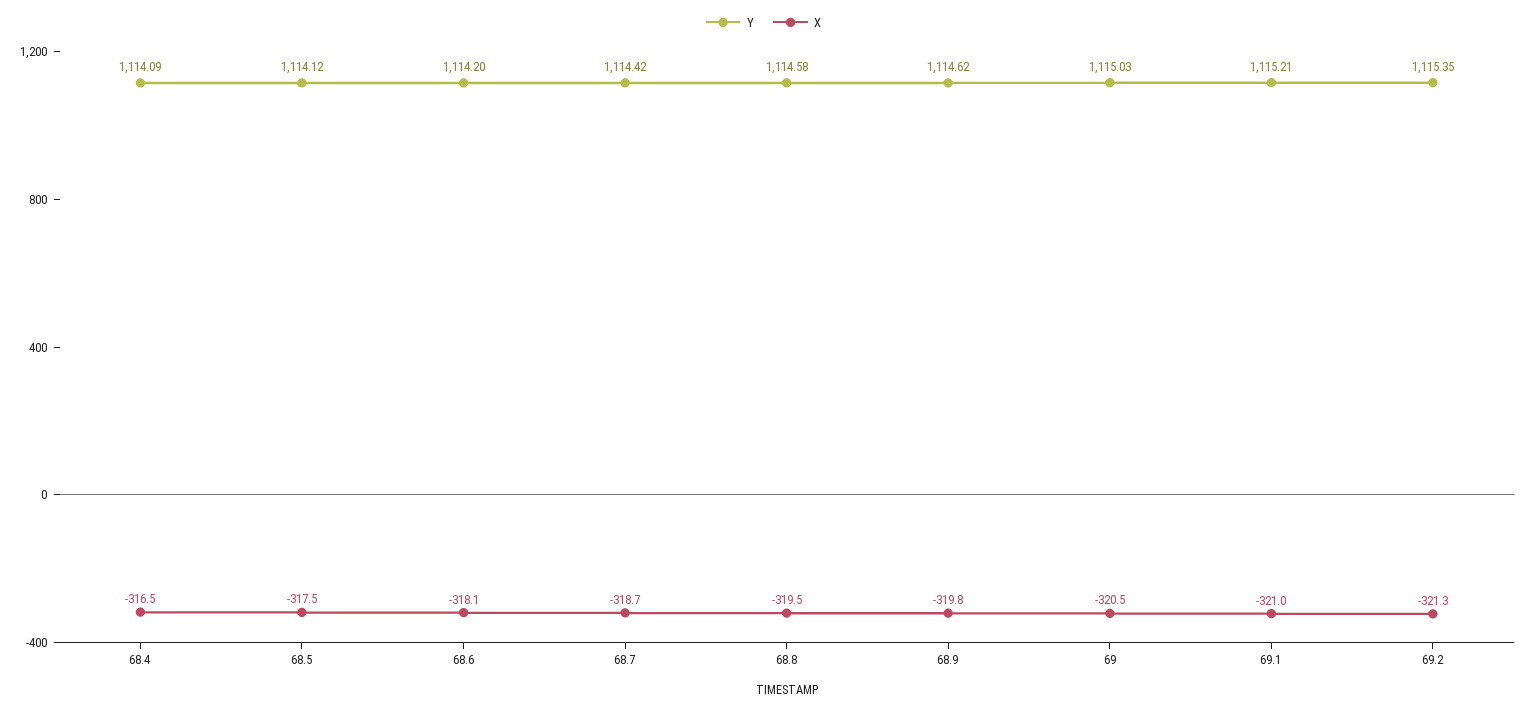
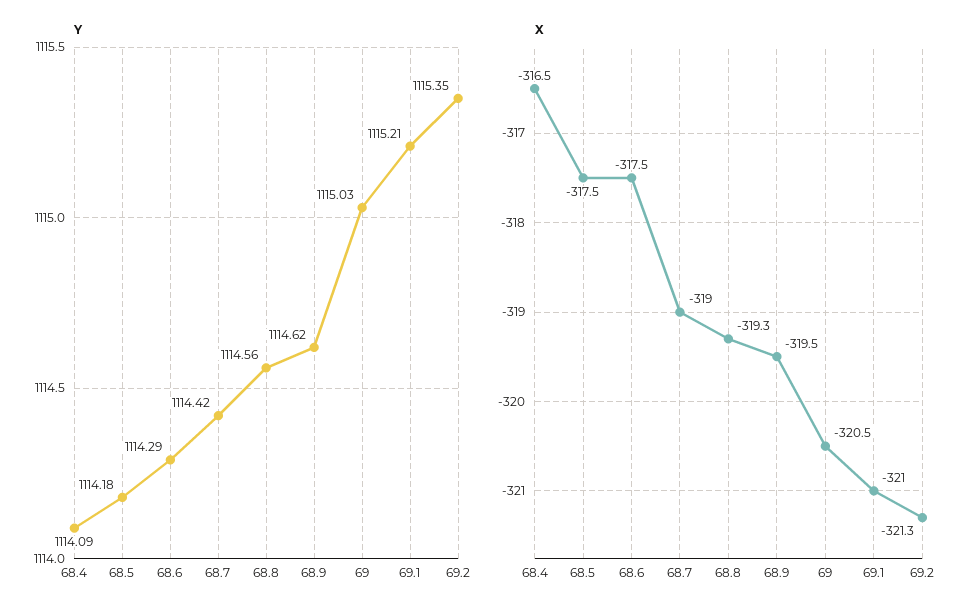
  {
    "Y": {
      "68.4": 1114.09,
-     "68.5": 1114.12,
+     "68.5": 1114.18,
-     "68.6": 1114.2,
+     "68.6": 1114.29,
      "68.7": 1114.42,
-     "68.8": 1114.58,
+     "68.8": 1114.56,
      "68.9": 1114.62,
      "69": 1115.03,
      "69.1": 1115.21,
      "69.2": 1115.35
    },
    "X": {
      "68.4": -316.5,
      "68.5": -317.5,
-     "68.6": -318.1,
+     "68.6": -317.5,
-     "68.7": -318.7,
+     "68.7": -319,
-     "68.8": -319.5,
+     "68.8": -319.3,
-     "68.9": -319.8,
+     "68.9": -319.5,
      "69": -320.5,
      "69.1": -321,
      "69.2": -321.3
    }
  }

